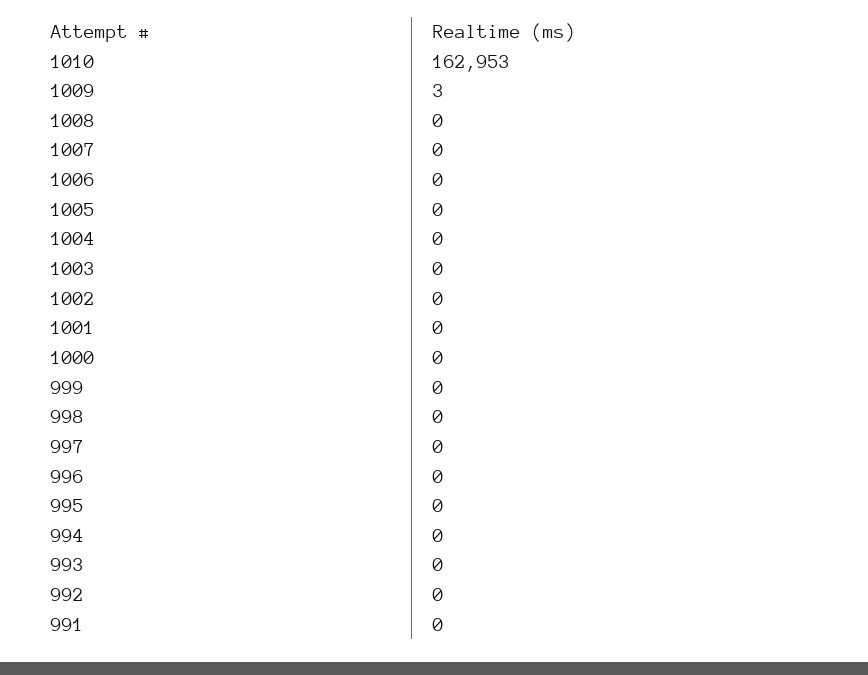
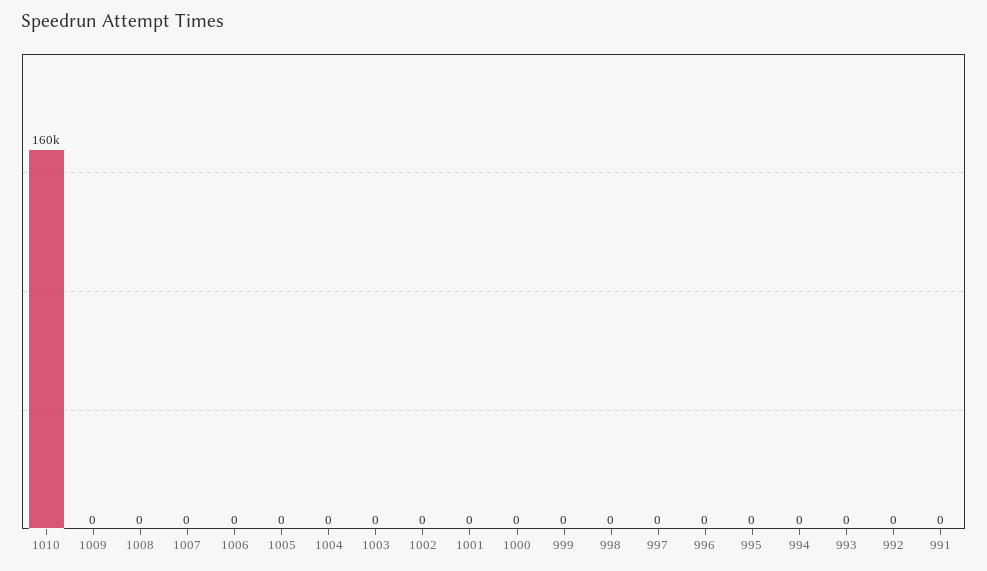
  {
-   "1010": 162953,
+   "1010": 160000,
-   "1009": 3,
+   "1009": 0,
    "1008": 0,
    "1007": 0,
    "1006": 0,
    "1005": 0,
    "1004": 0,
    "1003": 0,
    "1002": 0,
    "1001": 0,
    "1000": 0,
    "999": 0,
    "998": 0,
    "997": 0,
    "996": 0,
    "995": 0,
    "994": 0,
    "993": 0,
    "992": 0,
    "991": 0
  }

